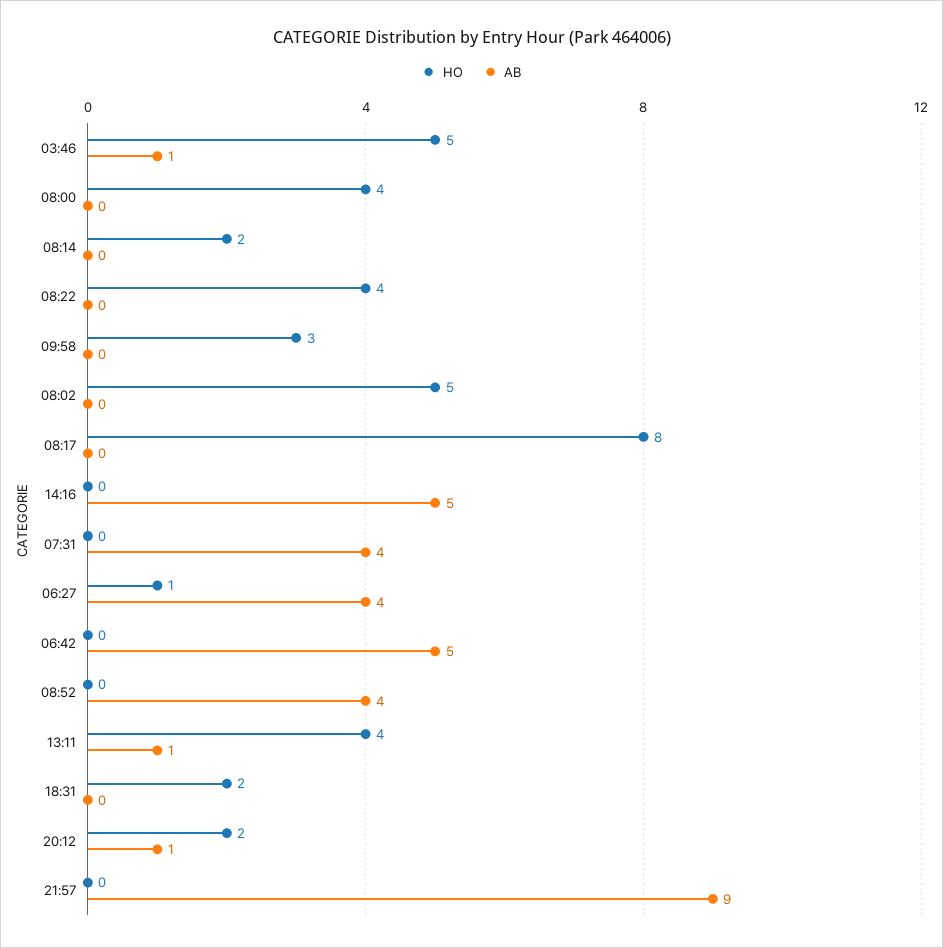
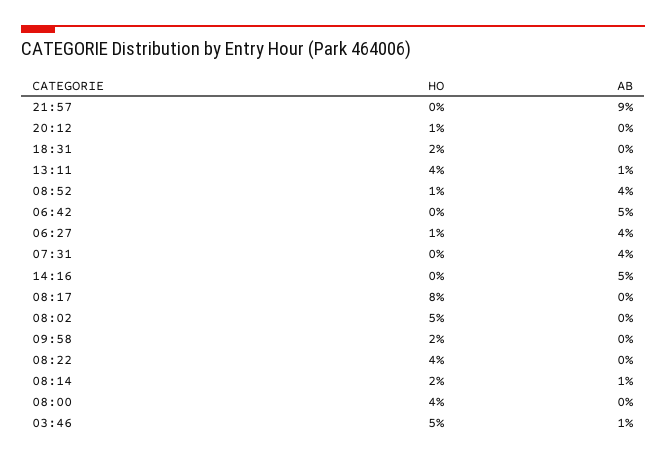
  {
    "HO": {
      "03:46": 5,
      "08:00": 4,
      "08:14": 2,
      "08:22": 4,
-     "09:58": 3,
+     "09:58": 2,
      "08:02": 5,
      "08:17": 8,
      "14:16": 0,
      "07:31": 0,
      "06:27": 1,
      "06:42": 0,
-     "08:52": 0,
+     "08:52": 1,
      "13:11": 4,
      "18:31": 2,
-     "20:12": 2,
+     "20:12": 1,
      "21:57": 0
    },
    "AB": {
      "03:46": 1,
      "08:00": 0,
-     "08:14": 0,
+     "08:14": 1,
      "08:22": 0,
      "09:58": 0,
      "08:02": 0,
      "08:17": 0,
      "14:16": 5,
      "07:31": 4,
      "06:27": 4,
      "06:42": 5,
      "08:52": 4,
      "13:11": 1,
      "18:31": 0,
-     "20:12": 1,
+     "20:12": 0,
      "21:57": 9
    }
  }

